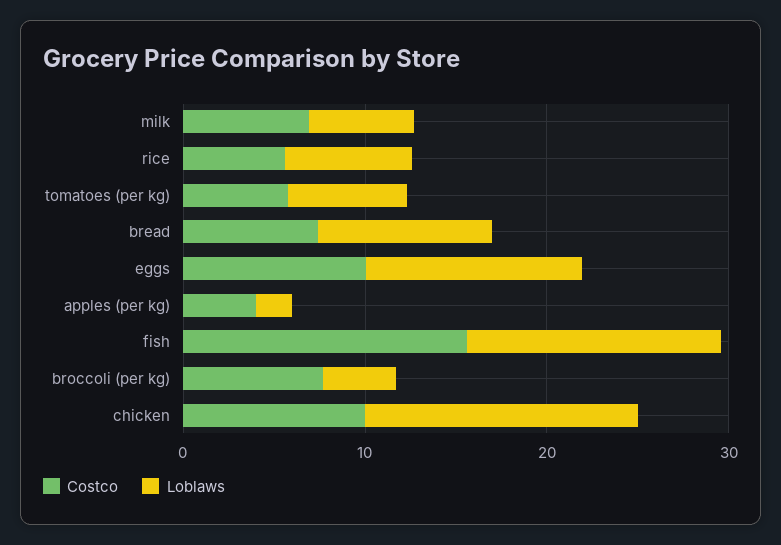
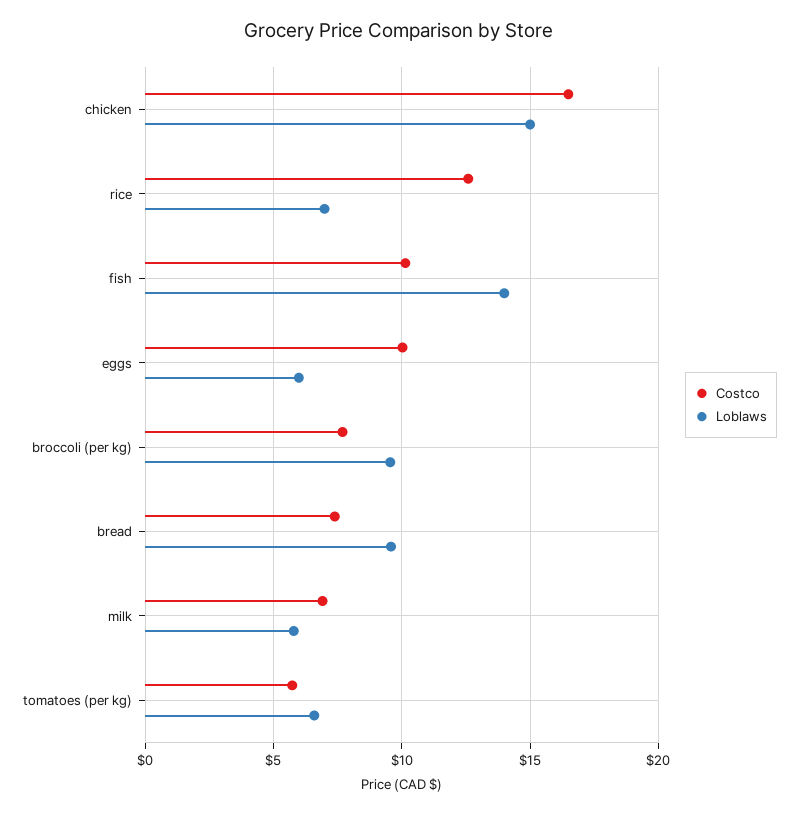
  {
    "Costco": {
      "milk": 7,
-     "rice": 6,
+     "rice": 12.5,
      "tomatoes (per kg)": 5.5,
      "bread": 7.5,
      "eggs": 10,
-     "apples (per kg)": 4,
-     "fish": 16,
+     "fish": 10,
      "broccoli (per kg)": 7.5,
-     "chicken": 10
+     "chicken": 16.5
    },
    "Loblaws": {
      "milk": 6,
      "rice": 7,
      "tomatoes (per kg)": 6.5,
      "bread": 9.5,
-     "eggs": 12,
+     "eggs": 6,
-     "apples (per kg)": 2,
      "fish": 14,
-     "broccoli (per kg)": 4,
+     "broccoli (per kg)": 9.5,
      "chicken": 15
    }
  }

